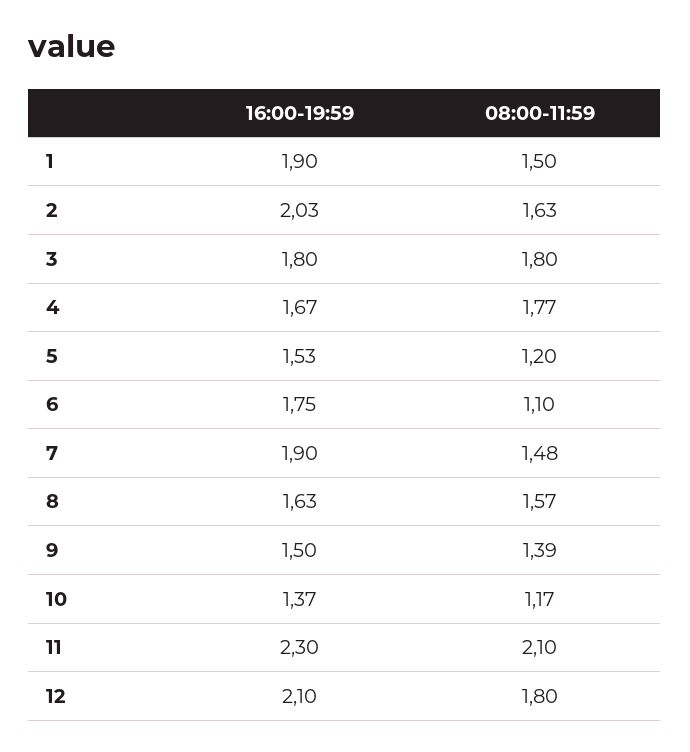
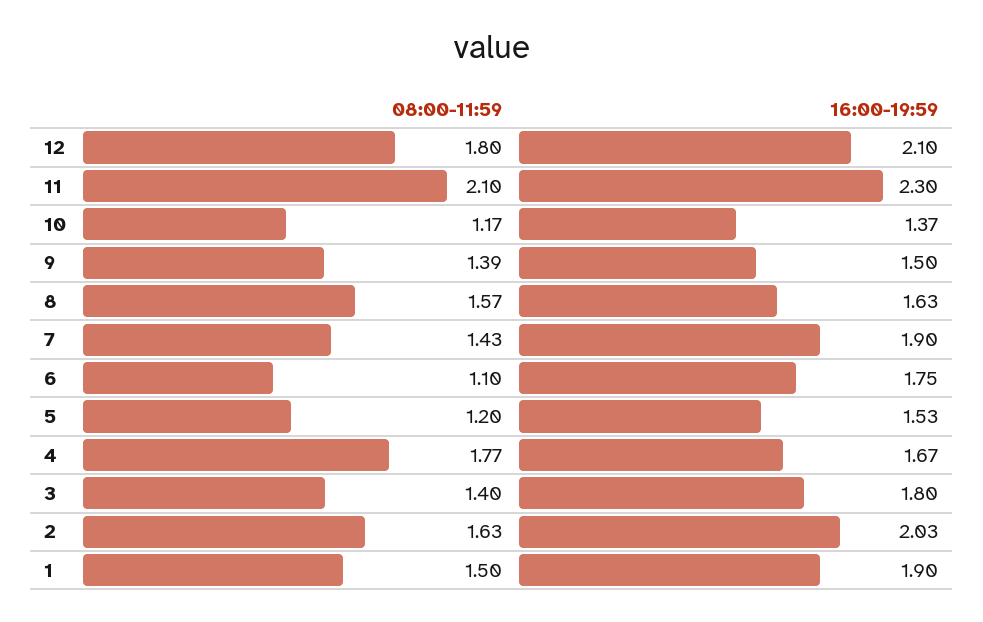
  {
    "16:00-19:59": {
      "1": 1.9,
      "2": 2.03,
      "3": 1.8,
      "4": 1.67,
      "5": 1.53,
      "6": 1.75,
      "7": 1.9,
      "8": 1.63,
      "9": 1.5,
      "10": 1.37,
      "11": 2.3,
      "12": 2.1
    },
    "08:00-11:59": {
      "1": 1.5,
      "2": 1.63,
-     "3": 1.8,
+     "3": 1.4,
      "4": 1.77,
      "5": 1.2,
      "6": 1.1,
-     "7": 1.48,
+     "7": 1.43,
      "8": 1.57,
      "9": 1.39,
      "10": 1.17,
      "11": 2.1,
      "12": 1.8
    }
  }

